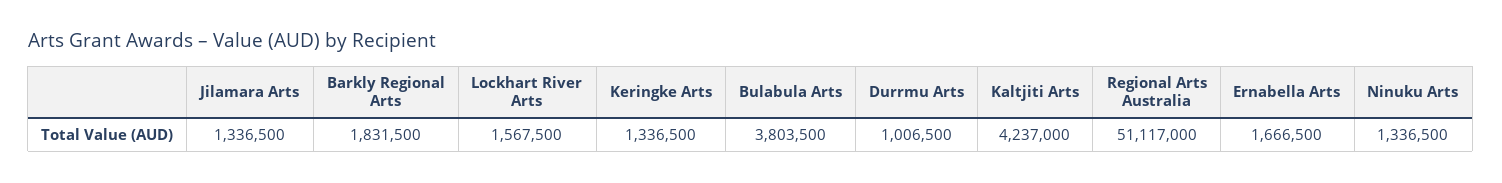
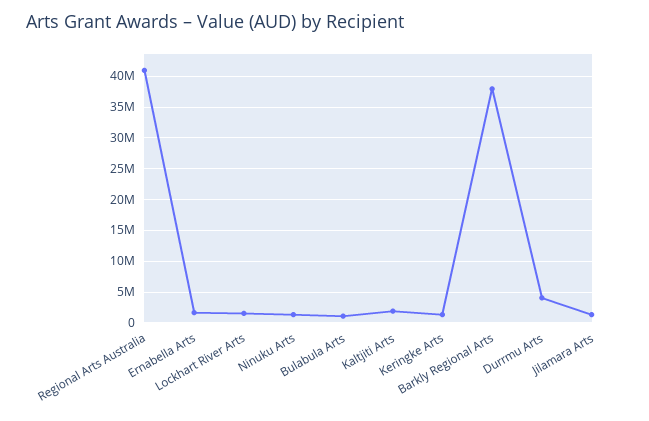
  {
    "Jilamara Arts": 1336500,
-   "Barkly Regional Arts": 1831500,
+   "Barkly Regional Arts": 38000000,
    "Lockhart River Arts": 1567500,
    "Keringke Arts": 1336500,
-   "Bulabula Arts": 3803500,
+   "Bulabula Arts": 1000000,
-   "Durrmu Arts": 1006500,
+   "Durrmu Arts": 4000000,
-   "Kaltjiti Arts": 4237000,
+   "Kaltjiti Arts": 2000000,
-   "Regional Arts Australia": 51117000,
+   "Regional Arts Australia": 41000000,
    "Ernabella Arts": 1666500,
    "Ninuku Arts": 1336500
  }

